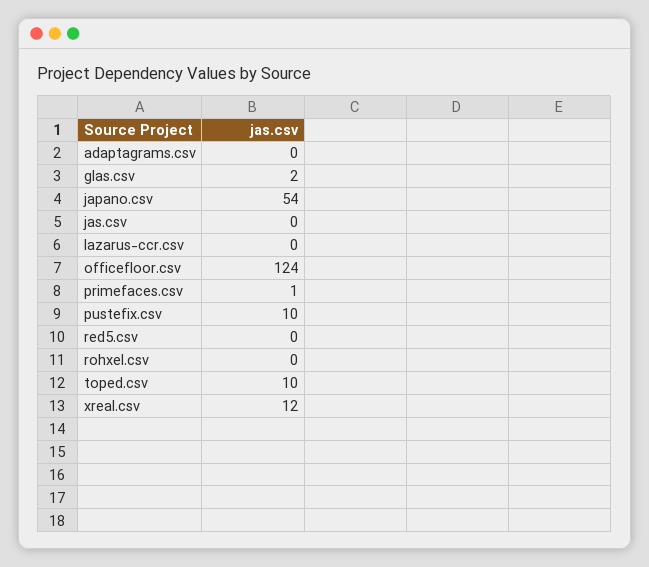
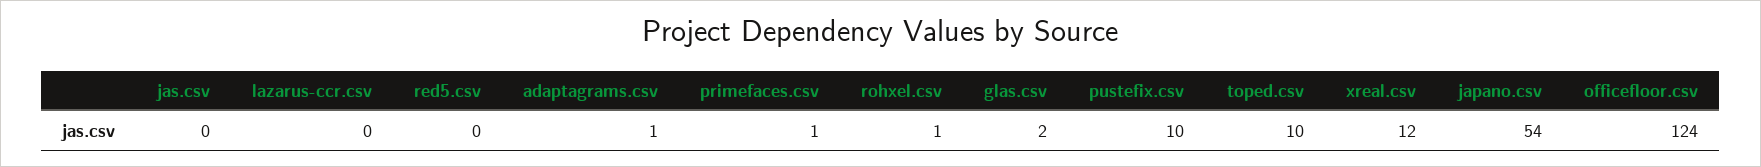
  {
-   "adaptagrams.csv": 0,
+   "adaptagrams.csv": 1,
    "glas.csv": 2,
    "japano.csv": 54,
    "jas.csv": 0,
    "lazarus-ccr.csv": 0,
    "officefloor.csv": 124,
    "primefaces.csv": 1,
    "pustefix.csv": 10,
    "red5.csv": 0,
-   "rohxel.csv": 0,
+   "rohxel.csv": 1,
    "toped.csv": 10,
    "xreal.csv": 12
  }

